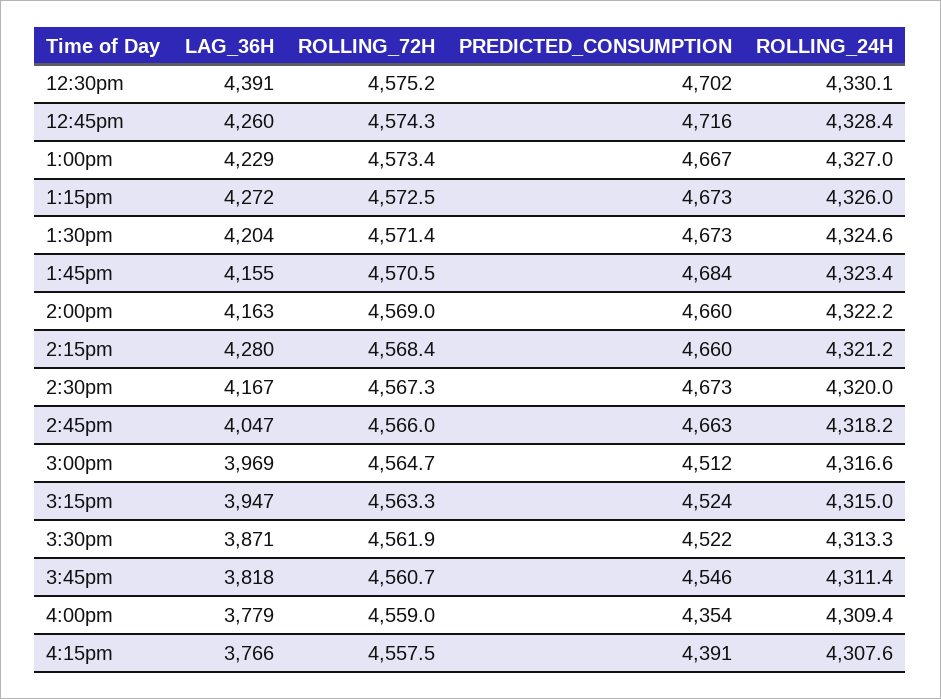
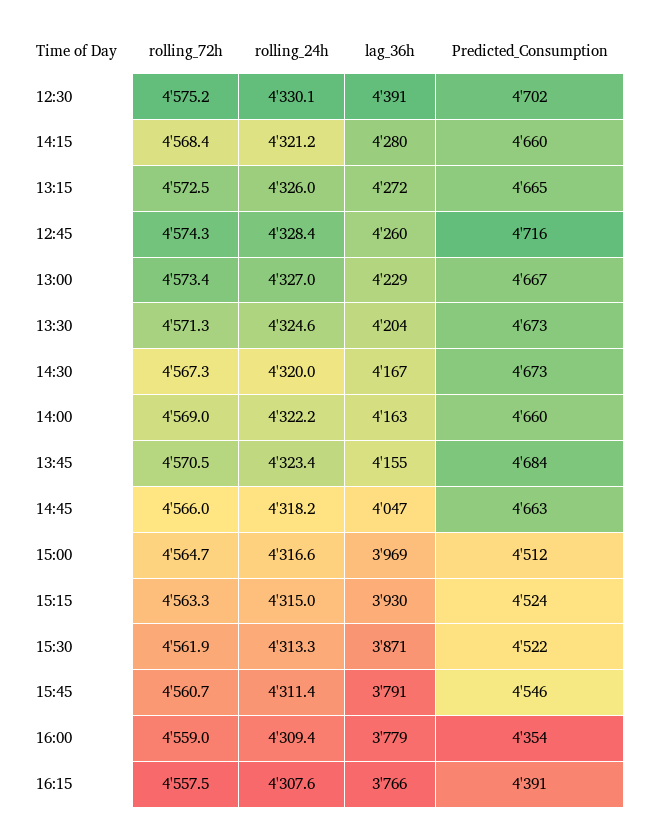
  {
    "LAG_36H": {
      "12:30pm": 4391,
      "12:45pm": 4260,
      "1:00pm": 4229,
      "1:15pm": 4272,
      "1:30pm": 4204,
      "1:45pm": 4155,
      "2:00pm": 4163,
      "2:15pm": 4280,
      "2:30pm": 4167,
      "2:45pm": 4047,
      "3:00pm": 3969,
-     "3:15pm": 3947,
+     "3:15pm": 3930,
      "3:30pm": 3871,
-     "3:45pm": 3818,
+     "3:45pm": 3791,
      "4:00pm": 3779,
      "4:15pm": 3766
    },
    "ROLLING_72H": {
      "12:30pm": 4575.2,
      "12:45pm": 4574.3,
      "1:00pm": 4573.4,
      "1:15pm": 4572.5,
-     "1:30pm": 4571.4,
+     "1:30pm": 4571.3,
      "1:45pm": 4570.5,
      "2:00pm": 4569,
      "2:15pm": 4568.4,
      "2:30pm": 4567.3,
      "2:45pm": 4566,
      "3:00pm": 4564.7,
      "3:15pm": 4563.3,
      "3:30pm": 4561.9,
      "3:45pm": 4560.7,
      "4:00pm": 4559,
      "4:15pm": 4557.5
    },
    "PREDICTED_CONSUMPTION": {
      "12:30pm": 4702,
      "12:45pm": 4716,
      "1:00pm": 4667,
-     "1:15pm": 4673,
+     "1:15pm": 4665,
      "1:30pm": 4673,
      "1:45pm": 4684,
      "2:00pm": 4660,
      "2:15pm": 4660,
      "2:30pm": 4673,
      "2:45pm": 4663,
      "3:00pm": 4512,
      "3:15pm": 4524,
      "3:30pm": 4522,
      "3:45pm": 4546,
      "4:00pm": 4354,
      "4:15pm": 4391
    },
    "ROLLING_24H": {
      "12:30pm": 4330.1,
      "12:45pm": 4328.4,
      "1:00pm": 4327,
      "1:15pm": 4326,
      "1:30pm": 4324.6,
      "1:45pm": 4323.4,
      "2:00pm": 4322.2,
      "2:15pm": 4321.2,
      "2:30pm": 4320,
      "2:45pm": 4318.2,
      "3:00pm": 4316.6,
      "3:15pm": 4315,
      "3:30pm": 4313.3,
      "3:45pm": 4311.4,
      "4:00pm": 4309.4,
      "4:15pm": 4307.6
    }
  }

